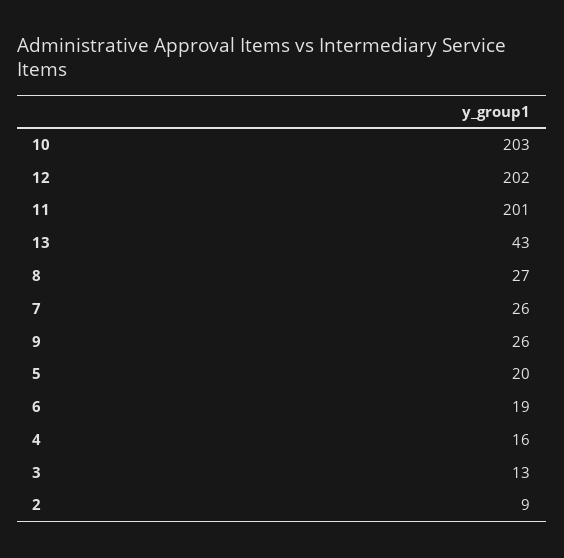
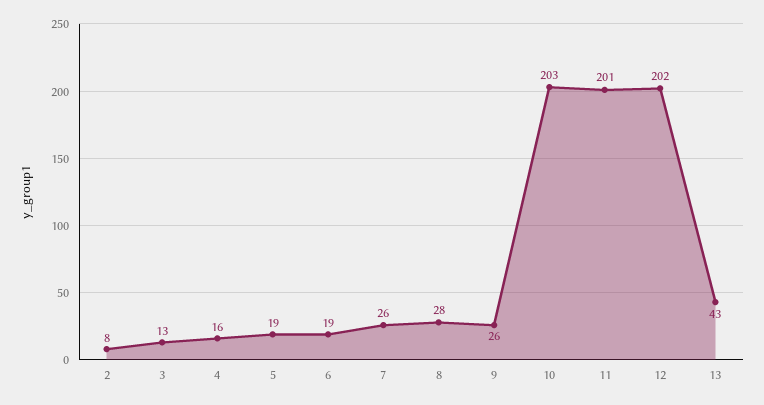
  {
    "10": 203,
    "12": 202,
    "11": 201,
    "13": 43,
-   "8": 27,
+   "8": 28,
    "7": 26,
    "9": 26,
-   "5": 20,
+   "5": 19,
    "6": 19,
    "4": 16,
    "3": 13,
-   "2": 9
+   "2": 8
  }

